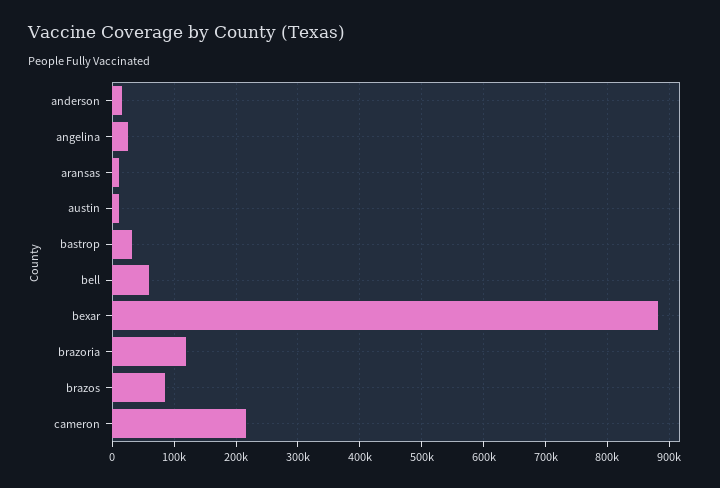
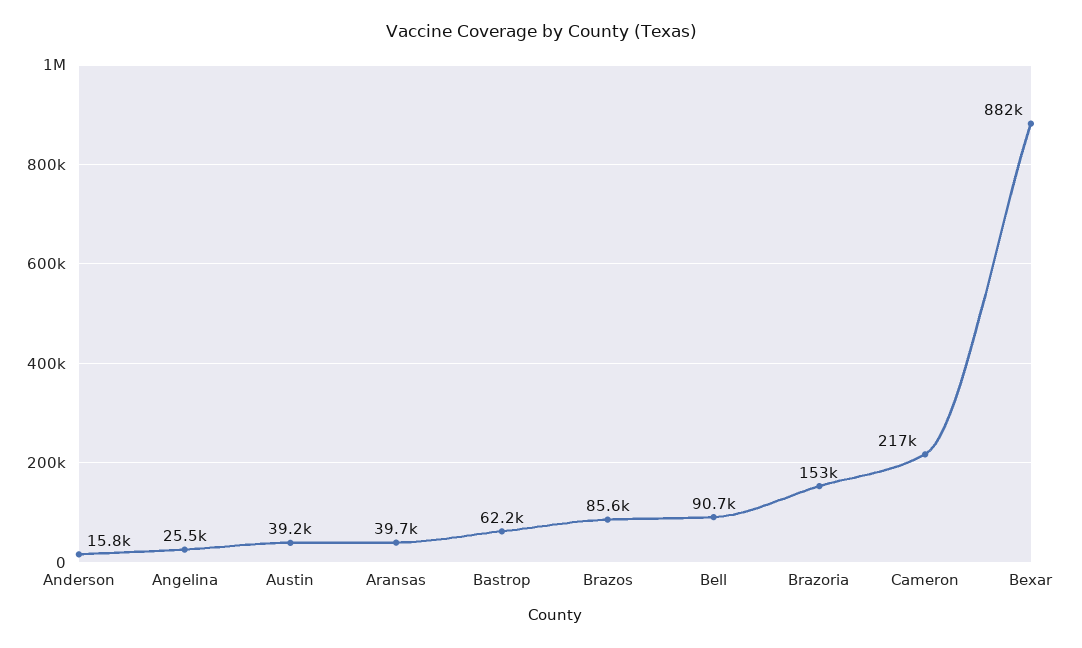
  {
    "anderson": 15800,
    "angelina": 25500,
-   "aransas": 10000,
+   "aransas": 39700,
-   "austin": 10000,
+   "austin": 39200,
-   "bastrop": 30000,
+   "bastrop": 62200,
-   "bell": 60000,
+   "bell": 90700,
    "bexar": 882000,
-   "brazoria": 120000,
+   "brazoria": 153000,
    "brazos": 85600,
    "cameron": 217000
  }

